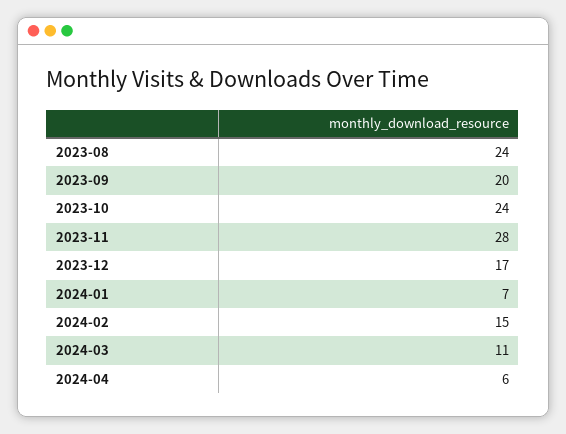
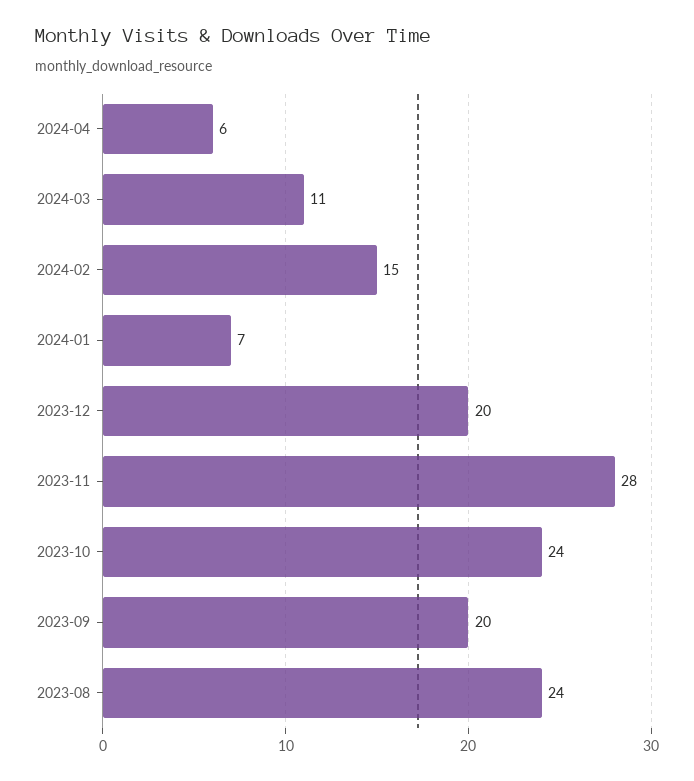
  {
    "2023-08": 24,
    "2023-09": 20,
    "2023-10": 24,
    "2023-11": 28,
-   "2023-12": 17,
+   "2023-12": 20,
    "2024-01": 7,
    "2024-02": 15,
    "2024-03": 11,
    "2024-04": 6
  }

